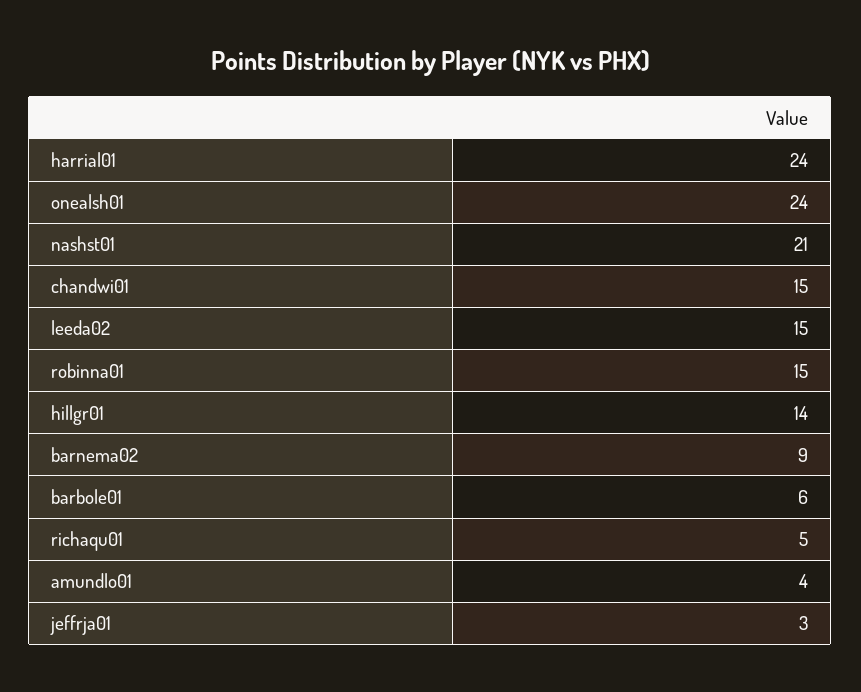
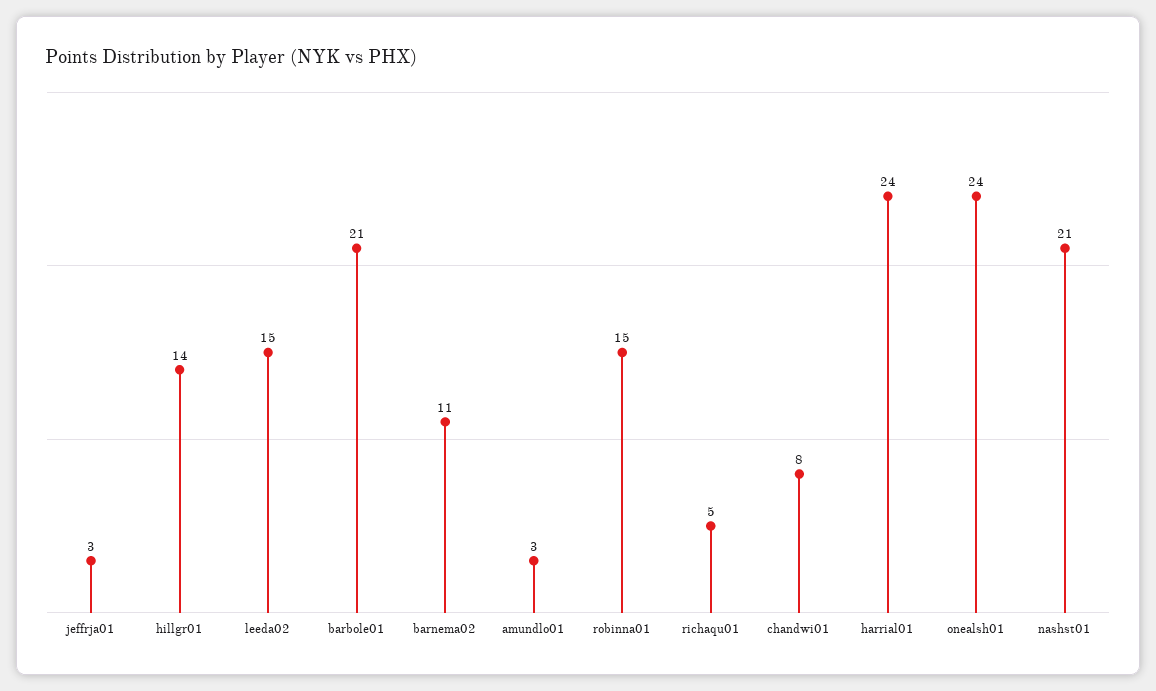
  {
    "harrial01": 24,
    "onealsh01": 24,
    "nashst01": 21,
-   "chandwi01": 15,
+   "chandwi01": 8,
    "leeda02": 15,
    "robinna01": 15,
    "hillgr01": 14,
-   "barnema02": 9,
+   "barnema02": 11,
-   "barbole01": 6,
+   "barbole01": 21,
    "richaqu01": 5,
-   "amundlo01": 4,
+   "amundlo01": 3,
    "jeffrja01": 3
  }

